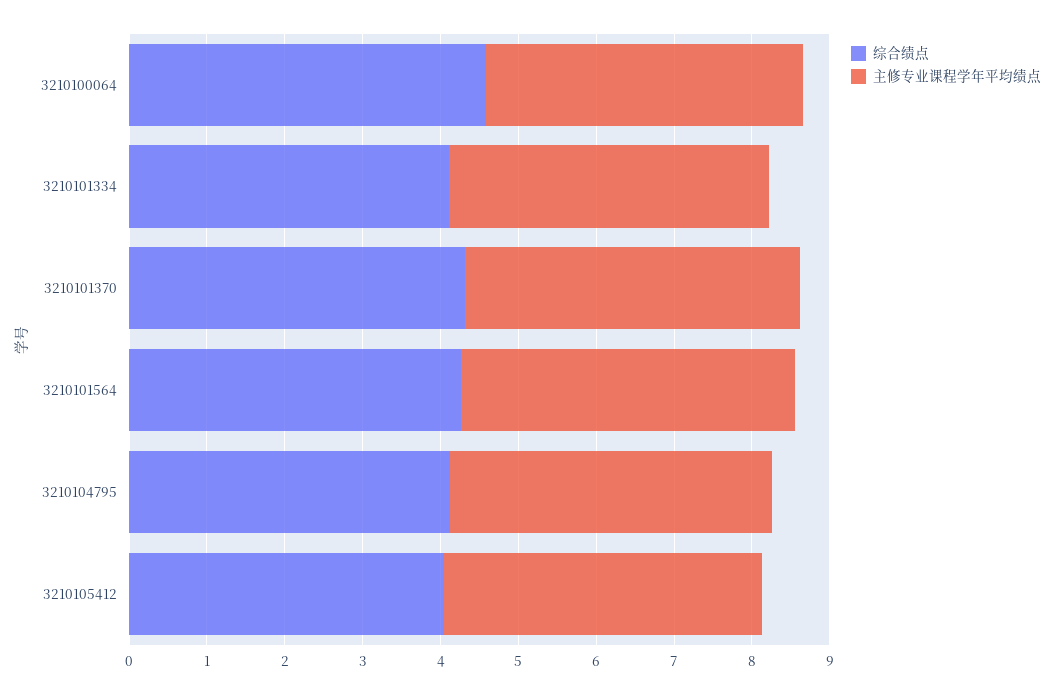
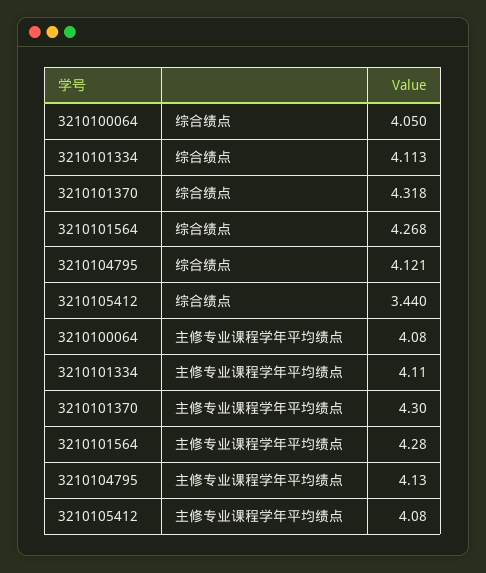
  {
    "综合绩点": {
-     "3210100064": 4.6,
+     "3210100064": 4.05,
      "3210101334": 4.113,
      "3210101370": 4.318,
      "3210101564": 4.268,
      "3210104795": 4.121,
-     "3210105412": 4
+     "3210105412": 3.44
    },
    "主修专业课程学年平均绩点": {
      "3210100064": 4.08,
      "3210101334": 4.11,
      "3210101370": 4.3,
      "3210101564": 4.28,
      "3210104795": 4.13,
      "3210105412": 4.08
    }
  }

